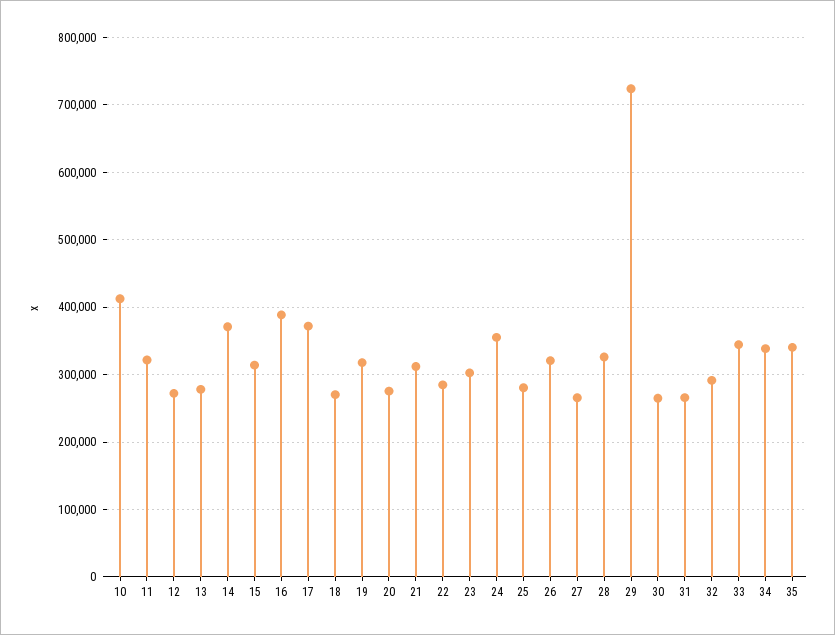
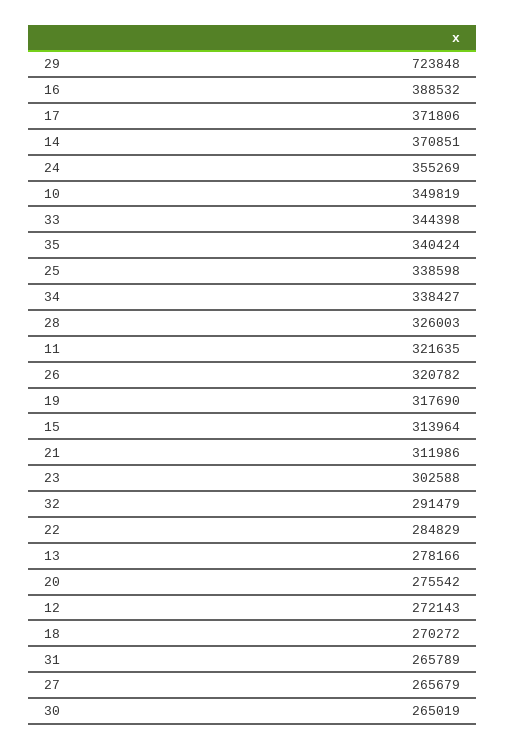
  {
-   "10": 410000,
+   "10": 349819,
    "11": 321635,
    "12": 272143,
    "13": 278166,
    "14": 370851,
    "15": 313964,
    "16": 388532,
    "17": 371806,
    "18": 270272,
    "19": 317690,
    "20": 275542,
    "21": 311986,
    "22": 284829,
    "23": 302588,
    "24": 355269,
-   "25": 280000,
+   "25": 338598,
    "26": 320782,
    "27": 265679,
    "28": 326003,
    "29": 723848,
    "30": 265019,
    "31": 265789,
    "32": 291479,
    "33": 344398,
    "34": 338427,
    "35": 340424
  }

